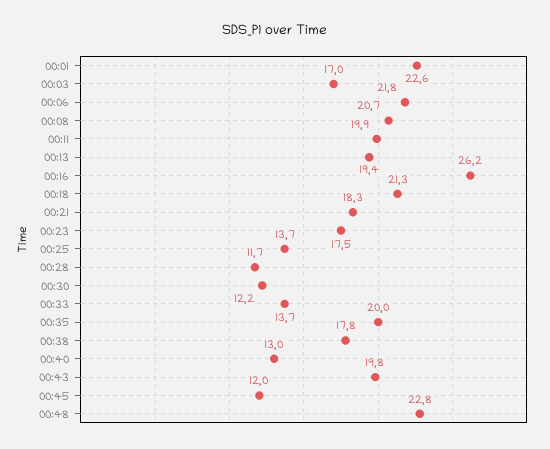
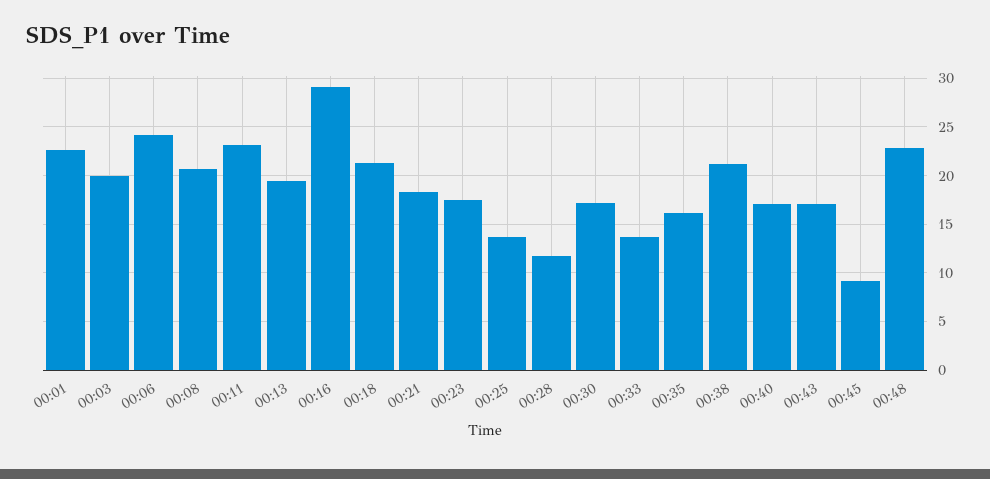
  {
    "00:01": 22.6,
-   "00:03": 17,
+   "00:03": 20,
-   "00:06": 21.8,
+   "00:06": 24,
    "00:08": 20.7,
-   "00:11": 19.9,
+   "00:11": 23,
    "00:13": 19.4,
-   "00:16": 26.2,
+   "00:16": 29,
    "00:18": 21.3,
    "00:21": 18.3,
    "00:23": 17.5,
    "00:25": 13.7,
    "00:28": 11.7,
-   "00:30": 12.2,
+   "00:30": 17,
    "00:33": 13.7,
-   "00:35": 20,
+   "00:35": 16,
-   "00:38": 17.8,
+   "00:38": 21,
-   "00:40": 13,
+   "00:40": 17,
-   "00:43": 19.8,
+   "00:43": 17,
-   "00:45": 12,
+   "00:45": 9,
    "00:48": 22.8
  }

